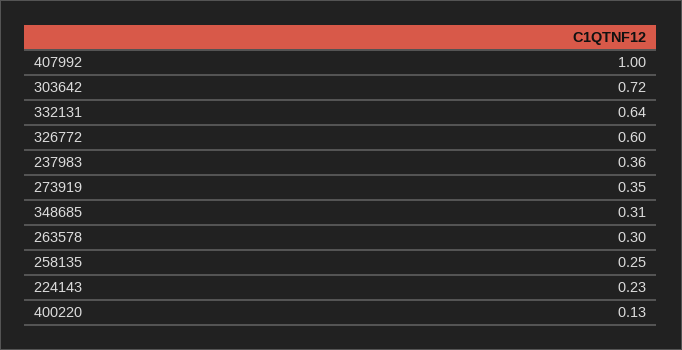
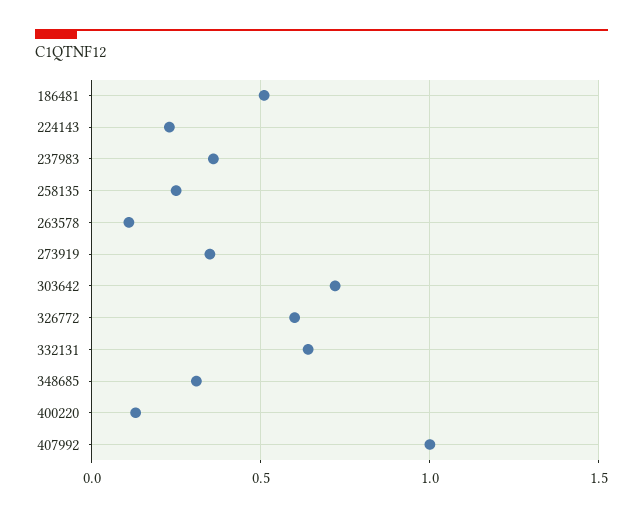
  {
    "407992": 1,
    "303642": 0.72,
    "332131": 0.64,
    "326772": 0.6,
    "237983": 0.36,
    "273919": 0.35,
    "348685": 0.31,
-   "263578": 0.3,
+   "263578": 0.1,
    "258135": 0.25,
    "224143": 0.23,
-   "400220": 0.13
+   "400220": 0.13,
+   "186481": 0.5
  }

